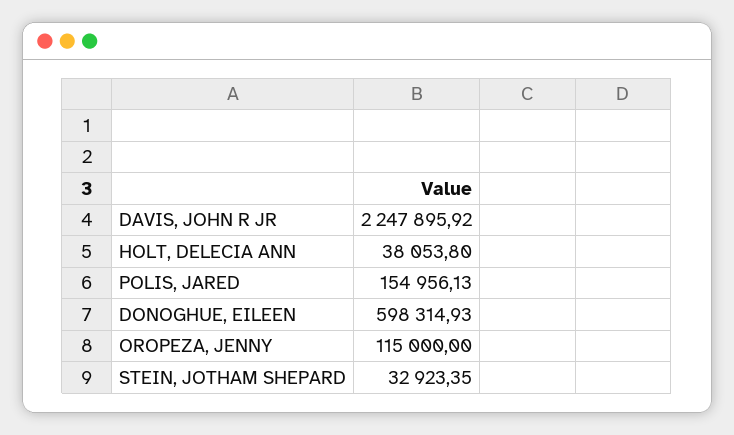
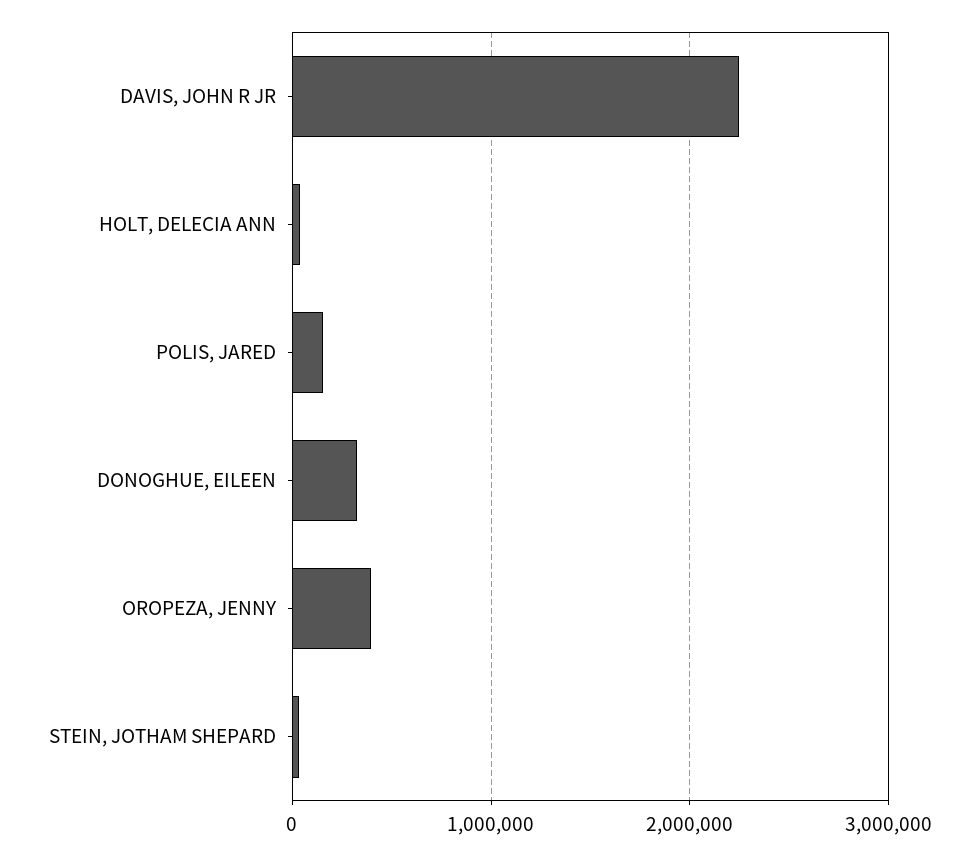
  {
    "DAVIS, JOHN R JR": 2247895.92,
    "HOLT, DELECIA ANN": 38053.8,
    "POLIS, JARED": 154956.13,
-   "DONOGHUE, EILEEN": 598314.93,
+   "DONOGHUE, EILEEN": 300000,
-   "OROPEZA, JENNY": 115000,
+   "OROPEZA, JENNY": 400000,
    "STEIN, JOTHAM SHEPARD": 32923.35
  }

